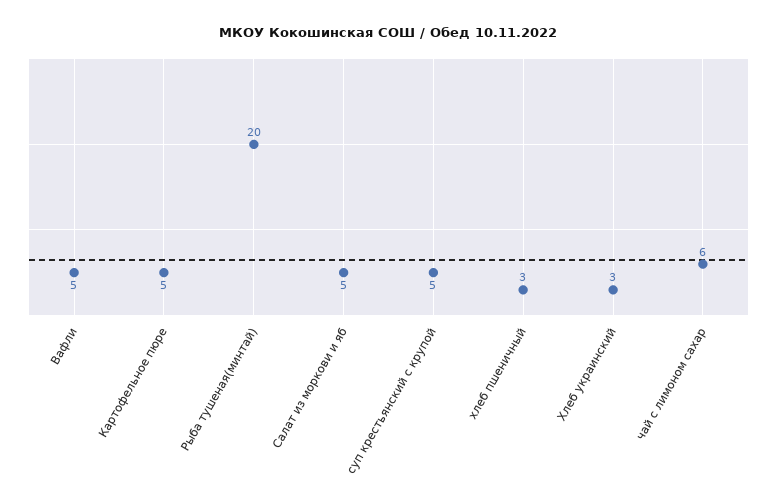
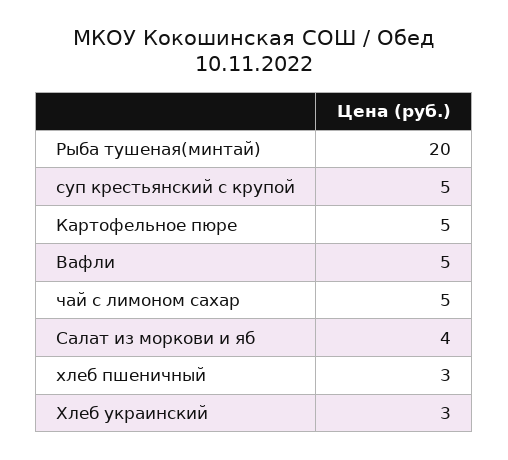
  {
    "Вафли": 5,
    "Картофельное пюре": 5,
    "Рыба тушеная(минтай)": 20,
-   "Салат из моркови и яб": 5,
+   "Салат из моркови и яб": 4,
    "суп крестьянский с крупой": 5,
    "хлеб пшеничный": 3,
    "Хлеб украинский": 3,
-   "чай с лимоном сахар": 6
+   "чай с лимоном сахар": 5
  }

